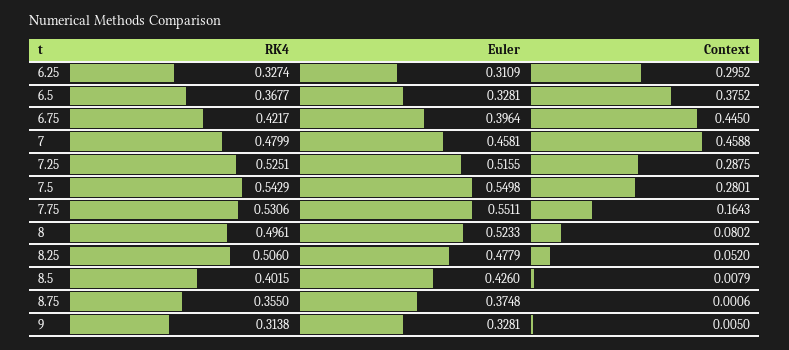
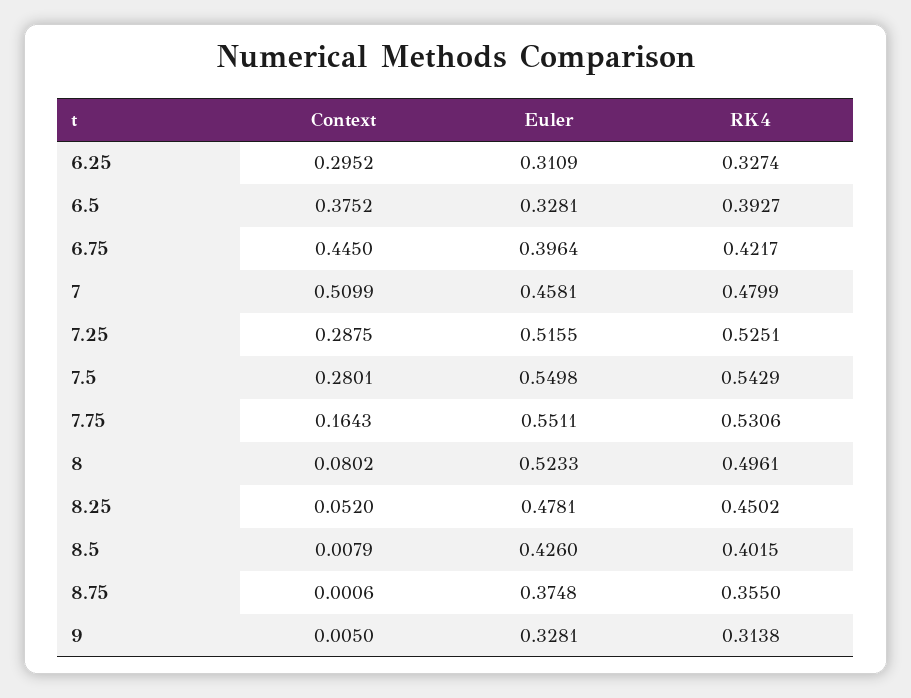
  {
    "RK4": {
      "6.25": 0.3274,
-     "6.5": 0.3677,
+     "6.5": 0.3927,
      "6.75": 0.4217,
      "7": 0.4799,
      "7.25": 0.5251,
      "7.5": 0.5429,
      "7.75": 0.5306,
      "8": 0.4961,
-     "8.25": 0.506,
+     "8.25": 0.4502,
      "8.5": 0.4015,
      "8.75": 0.355,
      "9": 0.3138
    },
    "Euler": {
      "6.25": 0.3109,
      "6.5": 0.3281,
      "6.75": 0.3964,
      "7": 0.4581,
      "7.25": 0.5155,
      "7.5": 0.5498,
      "7.75": 0.5511,
      "8": 0.5233,
-     "8.25": 0.4779,
+     "8.25": 0.4781,
      "8.5": 0.426,
      "8.75": 0.3748,
      "9": 0.3281
    },
    "Context": {
      "6.25": 0.2952,
      "6.5": 0.3752,
      "6.75": 0.445,
-     "7": 0.4588,
+     "7": 0.5099,
      "7.25": 0.2875,
      "7.5": 0.2801,
      "7.75": 0.1643,
      "8": 0.0802,
      "8.25": 0.052,
      "8.5": 0.0079,
      "8.75": 0.0006,
      "9": 0.005
    }
  }

